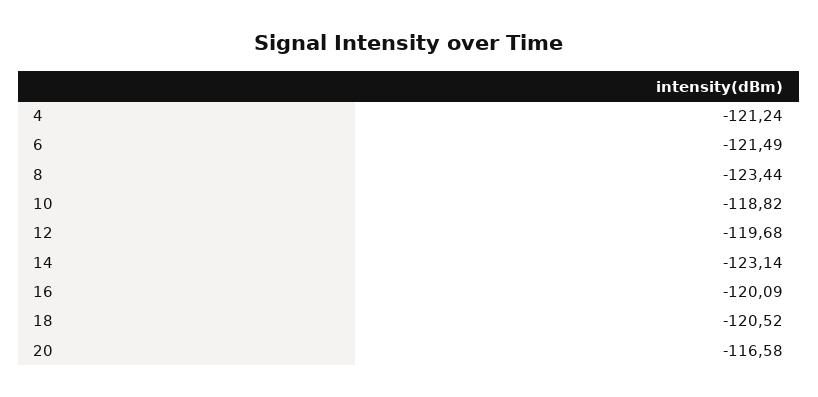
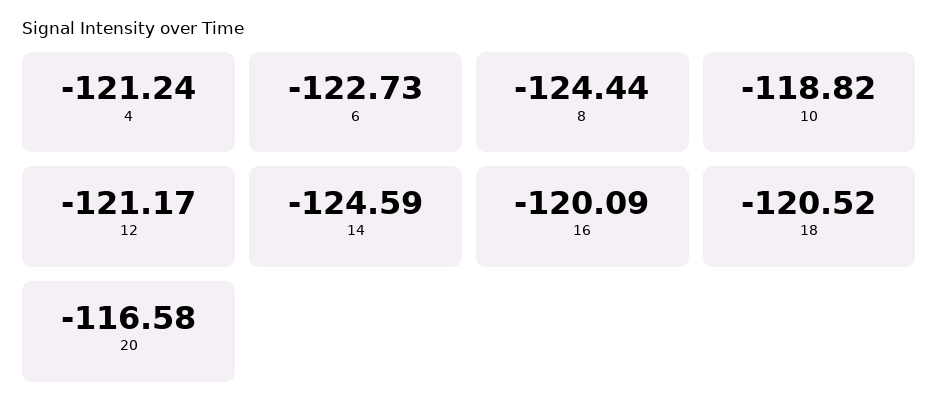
  {
    "4": -121.24,
-   "6": -121.49,
+   "6": -122.73,
-   "8": -123.44,
+   "8": -124.44,
    "10": -118.82,
-   "12": -119.68,
+   "12": -121.17,
-   "14": -123.14,
+   "14": -124.59,
    "16": -120.09,
    "18": -120.52,
    "20": -116.58
  }

